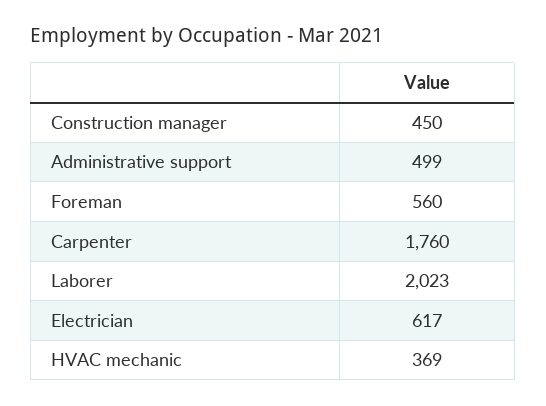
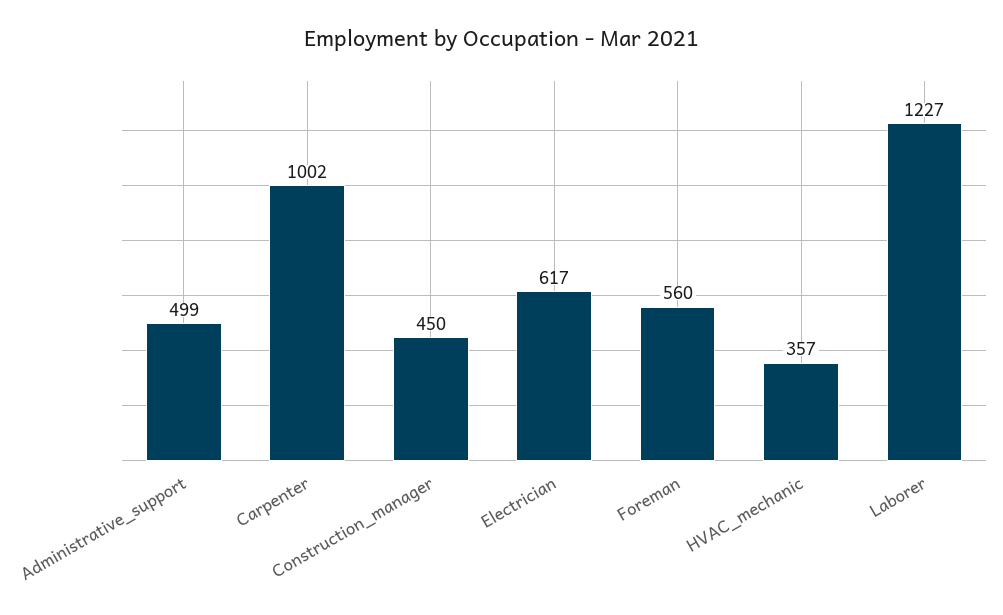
  {
    "Construction manager": 450,
    "Administrative support": 499,
    "Foreman": 560,
-   "Carpenter": 1760,
+   "Carpenter": 1002,
-   "Laborer": 2023,
+   "Laborer": 1227,
    "Electrician": 617,
-   "HVAC mechanic": 369
+   "HVAC mechanic": 357
  }

